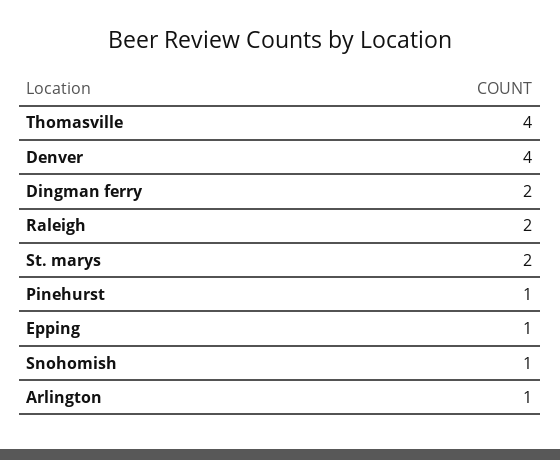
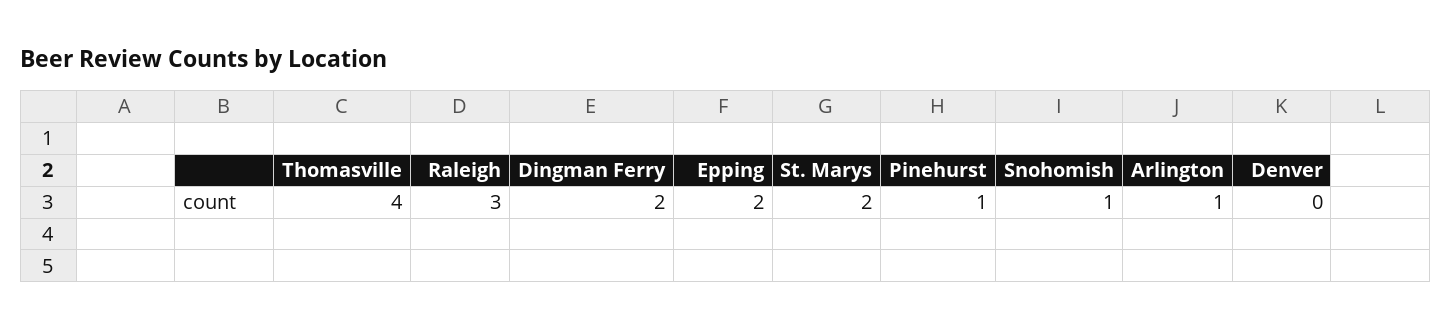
  {
    "Thomasville": 4,
-   "Denver": 4,
+   "Denver": 0,
    "Dingman ferry": 2,
-   "Raleigh": 2,
+   "Raleigh": 3,
    "St. marys": 2,
    "Pinehurst": 1,
-   "Epping": 1,
+   "Epping": 2,
    "Snohomish": 1,
    "Arlington": 1
  }

